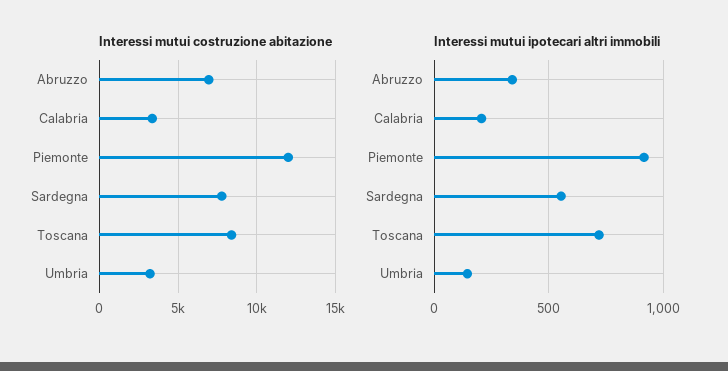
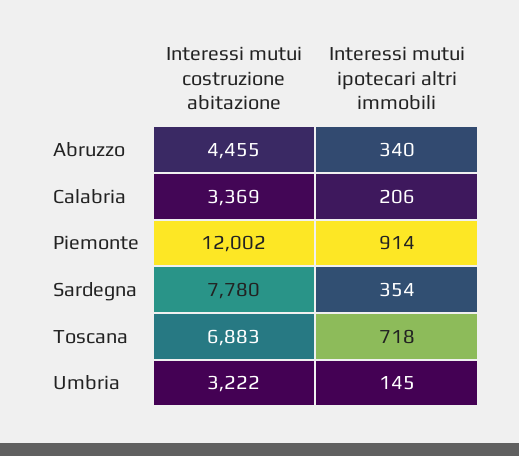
  {
    "Interessi mutui costruzione abitazione": {
-     "Abruzzo": 7000,
+     "Abruzzo": 4455,
      "Calabria": 3369,
      "Piemonte": 12002,
      "Sardegna": 7780,
-     "Toscana": 8500,
+     "Toscana": 6883,
      "Umbria": 3222
    },
    "Interessi mutui ipotecari altri immobili": {
      "Abruzzo": 340,
      "Calabria": 206,
      "Piemonte": 914,
-     "Sardegna": 550,
+     "Sardegna": 354,
      "Toscana": 718,
      "Umbria": 145
    }
  }

